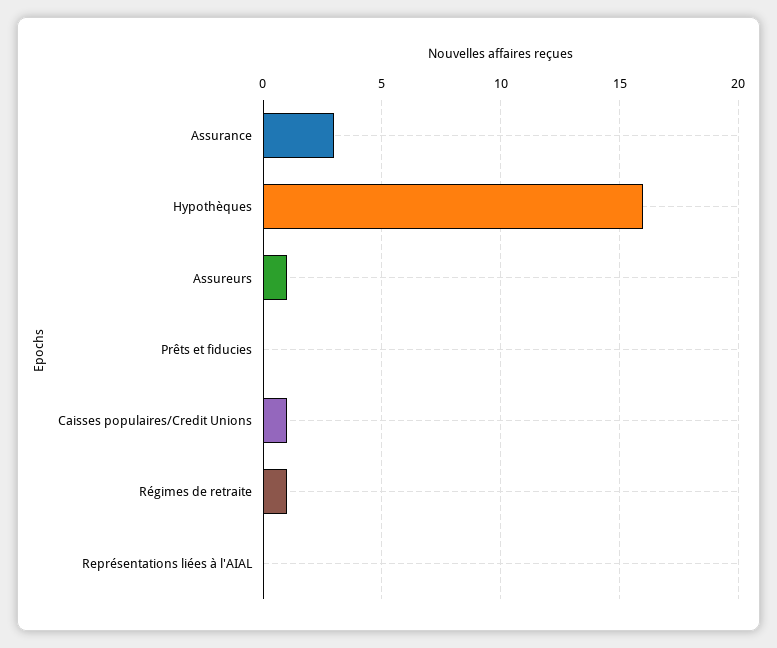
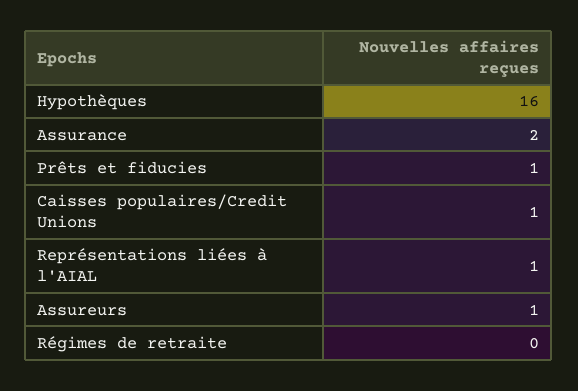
  {
-   "Assurance": 3,
+   "Assurance": 2,
    "Hypothèques": 16,
    "Assureurs": 1,
-   "Prêts et fiducies": 0,
+   "Prêts et fiducies": 1,
    "Caisses populaires/Credit Unions": 1,
-   "Régimes de retraite": 1,
+   "Régimes de retraite": 0,
-   "Représentations liées à l'AIAL": 0
+   "Représentations liées à l'AIAL": 1
  }

